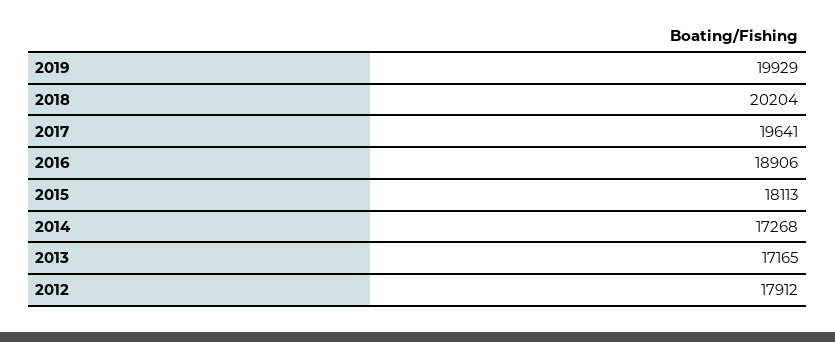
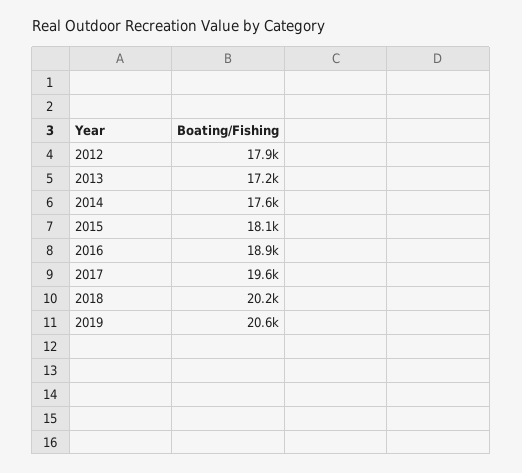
  {
-   "2019": 19929,
+   "2019": 20600,
    "2018": 20204,
    "2017": 19641,
    "2016": 18906,
    "2015": 18113,
-   "2014": 17268,
+   "2014": 17600,
    "2013": 17165,
    "2012": 17912
  }

